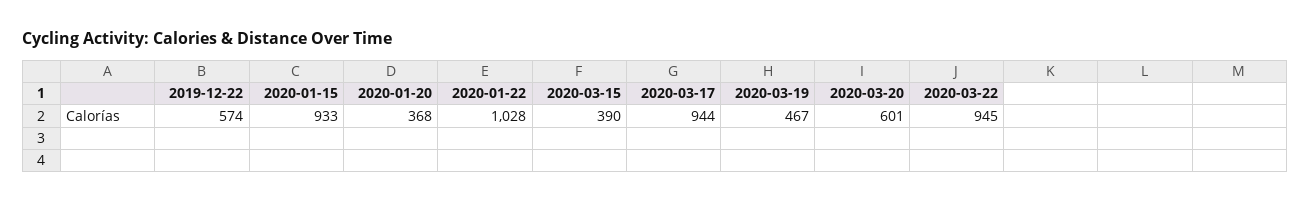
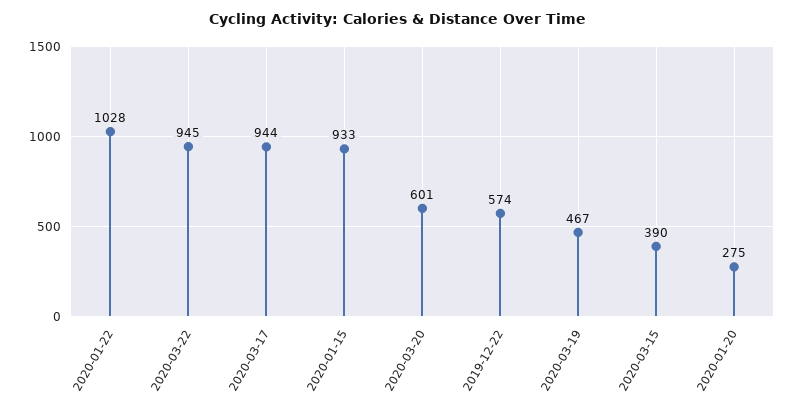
  {
    "2019-12-22": 574,
    "2020-01-15": 933,
-   "2020-01-20": 368,
+   "2020-01-20": 275,
    "2020-01-22": 1028,
    "2020-03-15": 390,
    "2020-03-17": 944,
    "2020-03-19": 467,
    "2020-03-20": 601,
    "2020-03-22": 945
  }

